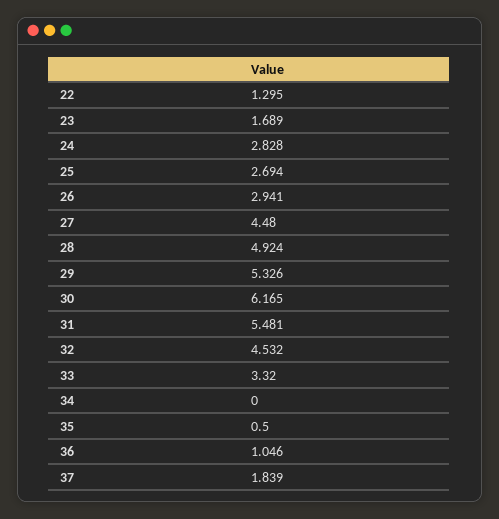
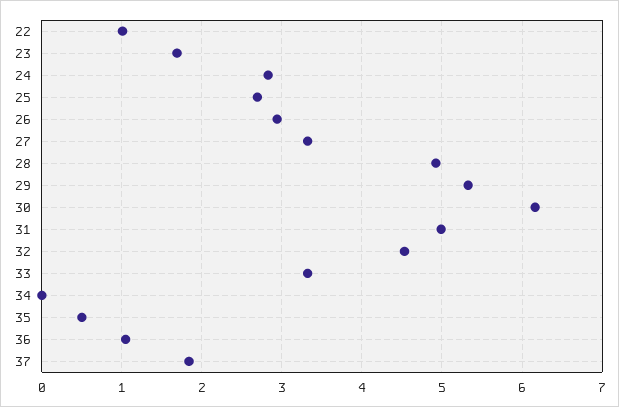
  {
-   "22": 1.295,
+   "22": 1,
    "23": 1.689,
    "24": 2.828,
    "25": 2.694,
    "26": 2.941,
-   "27": 4.48,
+   "27": 3.3,
    "28": 4.924,
    "29": 5.326,
    "30": 6.165,
-   "31": 5.481,
+   "31": 5,
    "32": 4.532,
    "33": 3.32,
    "34": 0,
    "35": 0.5,
    "36": 1.046,
    "37": 1.839
  }

